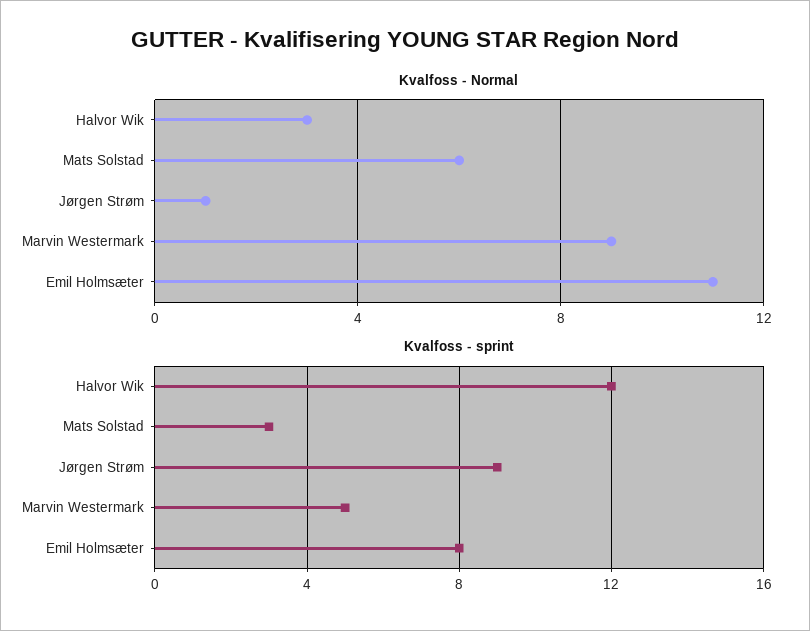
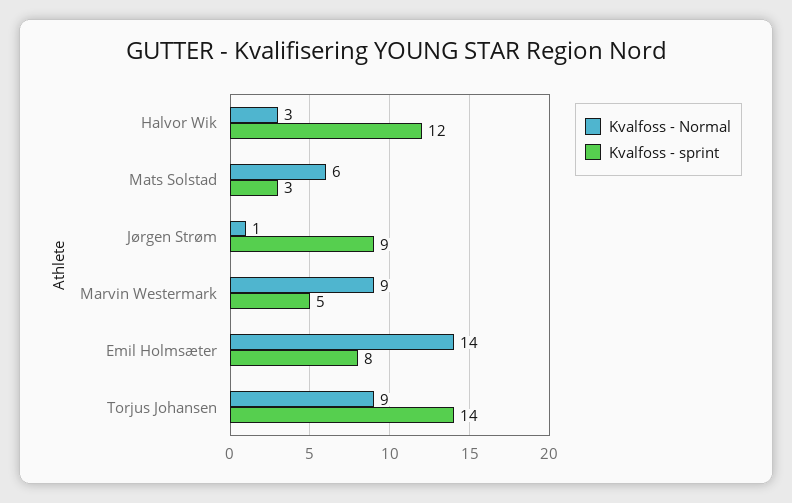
  {
    "Kvalfoss - Normal": {
      "Halvor Wik": 3,
      "Mats Solstad": 6,
      "Jørgen Strøm": 1,
      "Marvin Westermark": 9,
-     "Emil Holmsæter": 11
+     "Emil Holmsæter": 14,
+     "Torjus Johansen": 9
    },
    "Kvalfoss - sprint": {
      "Halvor Wik": 12,
      "Mats Solstad": 3,
      "Jørgen Strøm": 9,
      "Marvin Westermark": 5,
-     "Emil Holmsæter": 8
+     "Emil Holmsæter": 8,
+     "Torjus Johansen": 14
    }
  }

